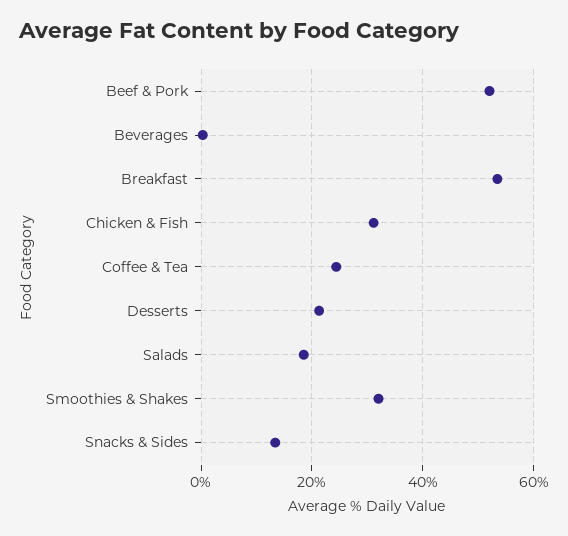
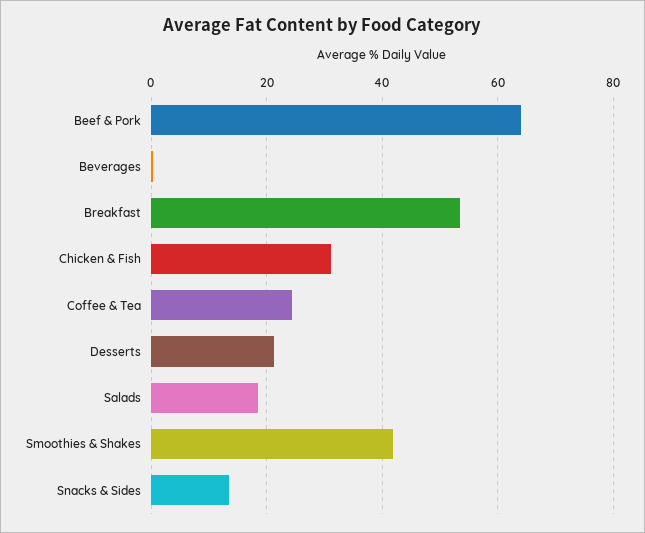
  {
-   "Beef & Pork": 52,
+   "Beef & Pork": 64,
    "Beverages": 0,
    "Breakfast": 54,
    "Chicken & Fish": 32,
    "Coffee & Tea": 24,
    "Desserts": 22,
    "Salads": 18,
-   "Smoothies & Shakes": 32,
+   "Smoothies & Shakes": 42,
    "Snacks & Sides": 14
  }

